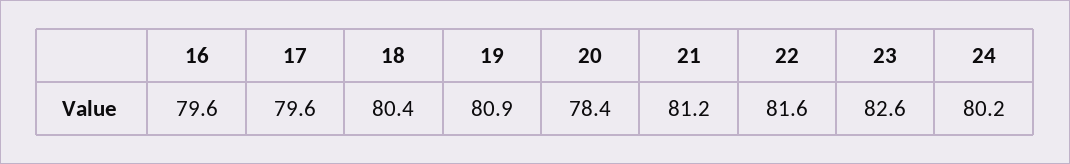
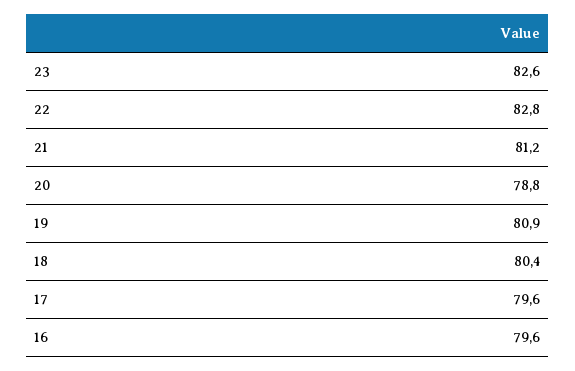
  {
    "16": 79.6,
    "17": 79.6,
    "18": 80.4,
    "19": 80.9,
-   "20": 78.4,
+   "20": 78.8,
    "21": 81.2,
-   "22": 81.6,
+   "22": 82.8,
-   "23": 82.6,
+   "23": 82.6
-   "24": 80.2
  }

